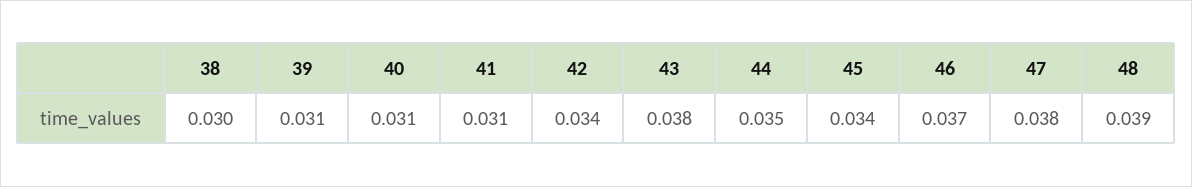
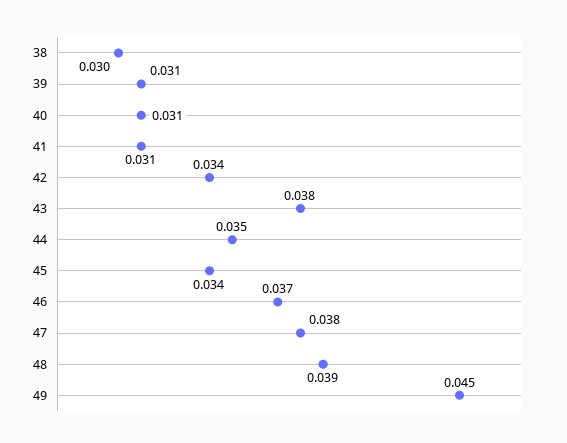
  {
    "38": 0.03,
    "39": 0.031,
    "40": 0.031,
    "41": 0.031,
    "42": 0.034,
    "43": 0.038,
    "44": 0.035,
    "45": 0.034,
    "46": 0.037,
    "47": 0.038,
-   "48": 0.039
+   "48": 0.039,
+   "49": 0.045
  }

